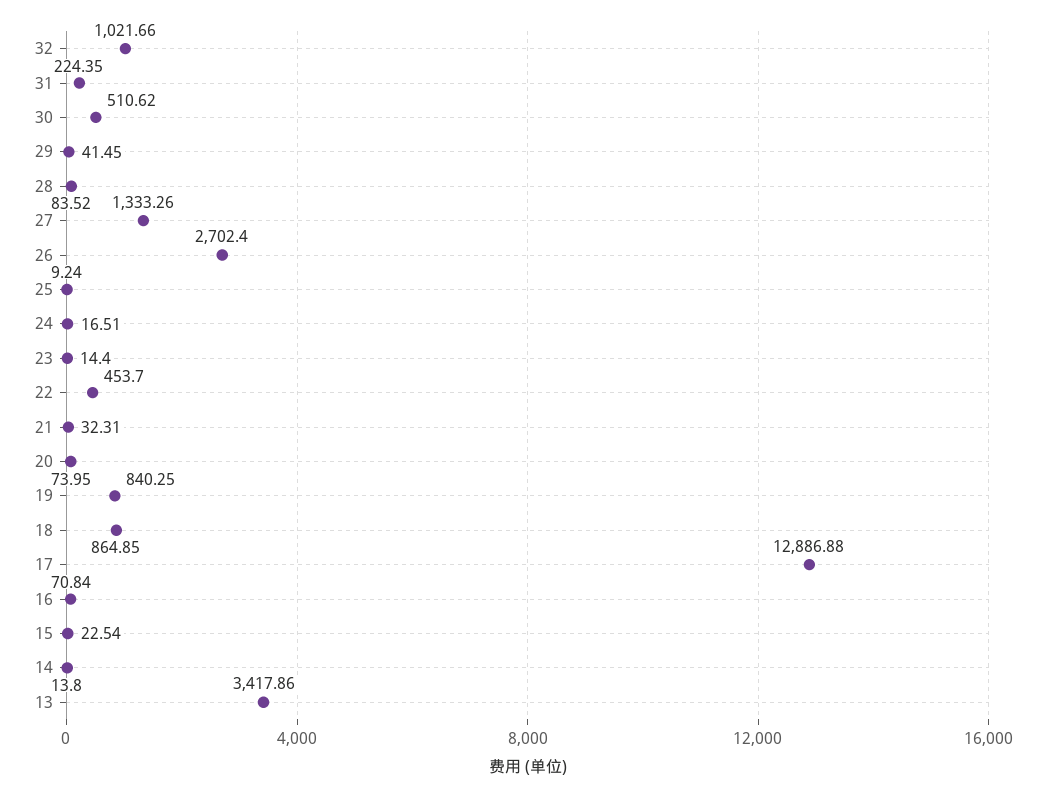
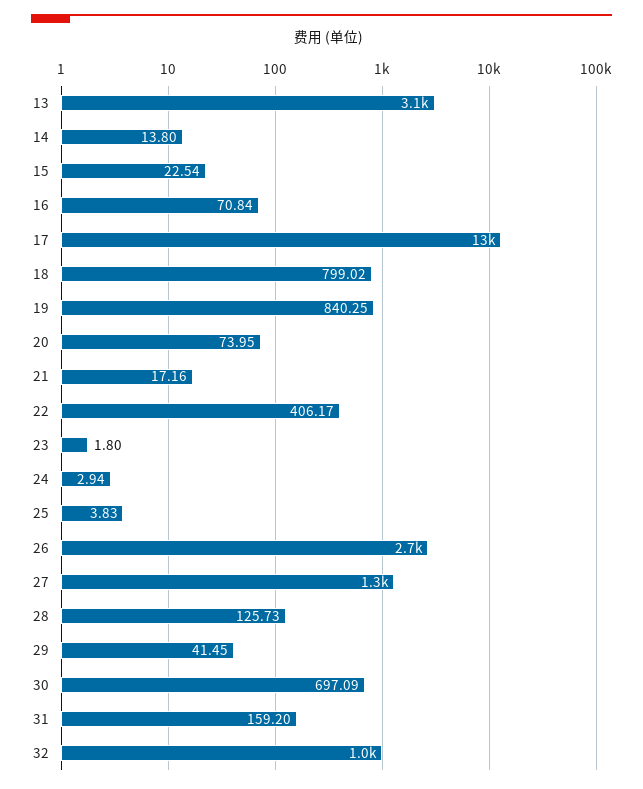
  {
    "32": 1021.66,
-   "31": 224.35,
+   "31": 159.2,
-   "30": 510.62,
+   "30": 697.09,
    "29": 41.45,
-   "28": 83.52,
+   "28": 125.73,
    "27": 1333.26,
    "26": 2702.4,
-   "25": 9.24,
+   "25": 3.83,
-   "24": 16.51,
+   "24": 2.94,
-   "23": 14.4,
+   "23": 1.8,
-   "22": 453.7,
+   "22": 406.17,
-   "21": 32.31,
+   "21": 17.16,
    "20": 73.95,
    "19": 840.25,
-   "18": 864.85,
+   "18": 799.02,
    "17": 12886.88,
    "16": 70.84,
    "15": 22.54,
    "14": 13.8,
-   "13": 3417.86
+   "13": 3100
  }

